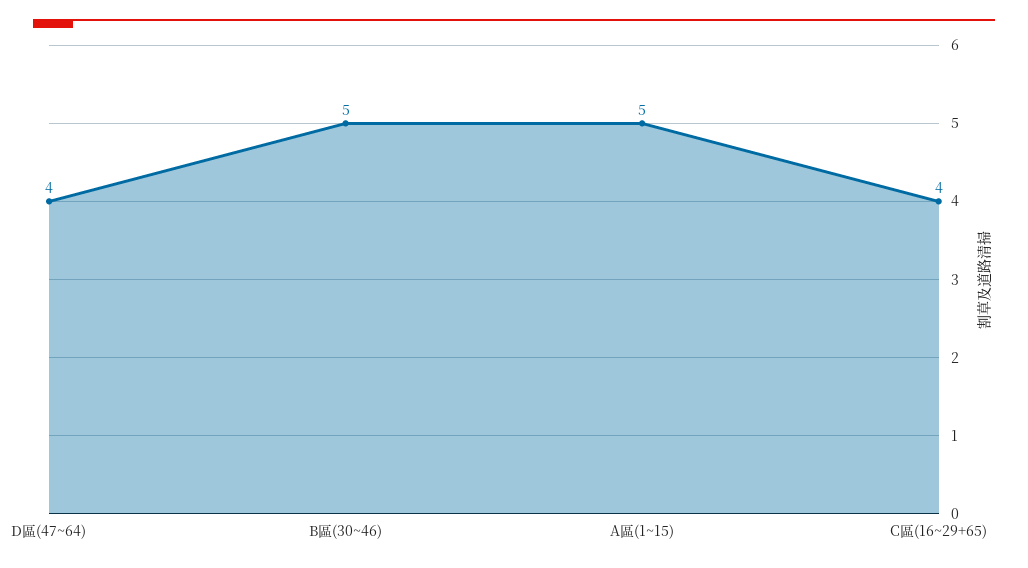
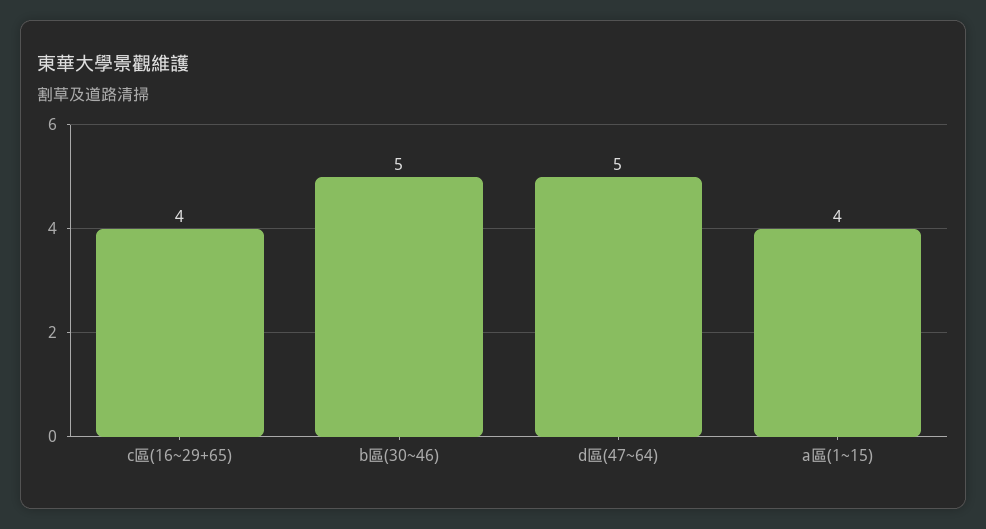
  {
-   "D區(47~64)": 4,
+   "D區(47~64)": 5,
    "B區(30~46)": 5,
-   "A區(1~15)": 5,
+   "A區(1~15)": 4,
    "C區(16~29+65)": 4
  }

